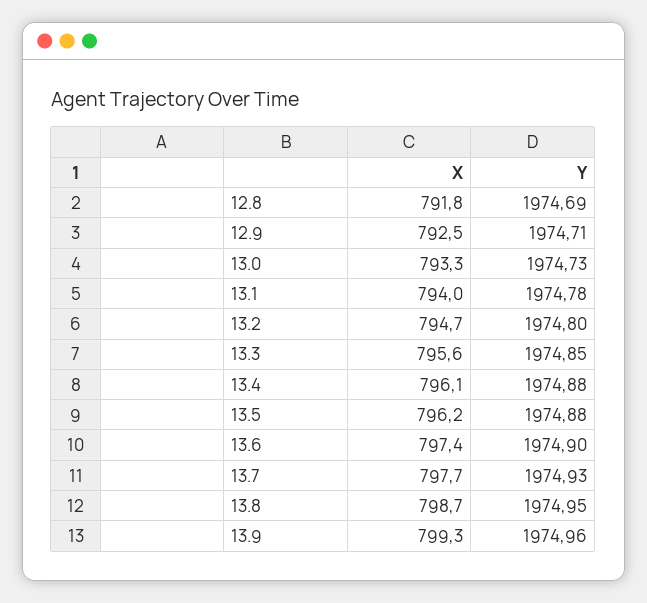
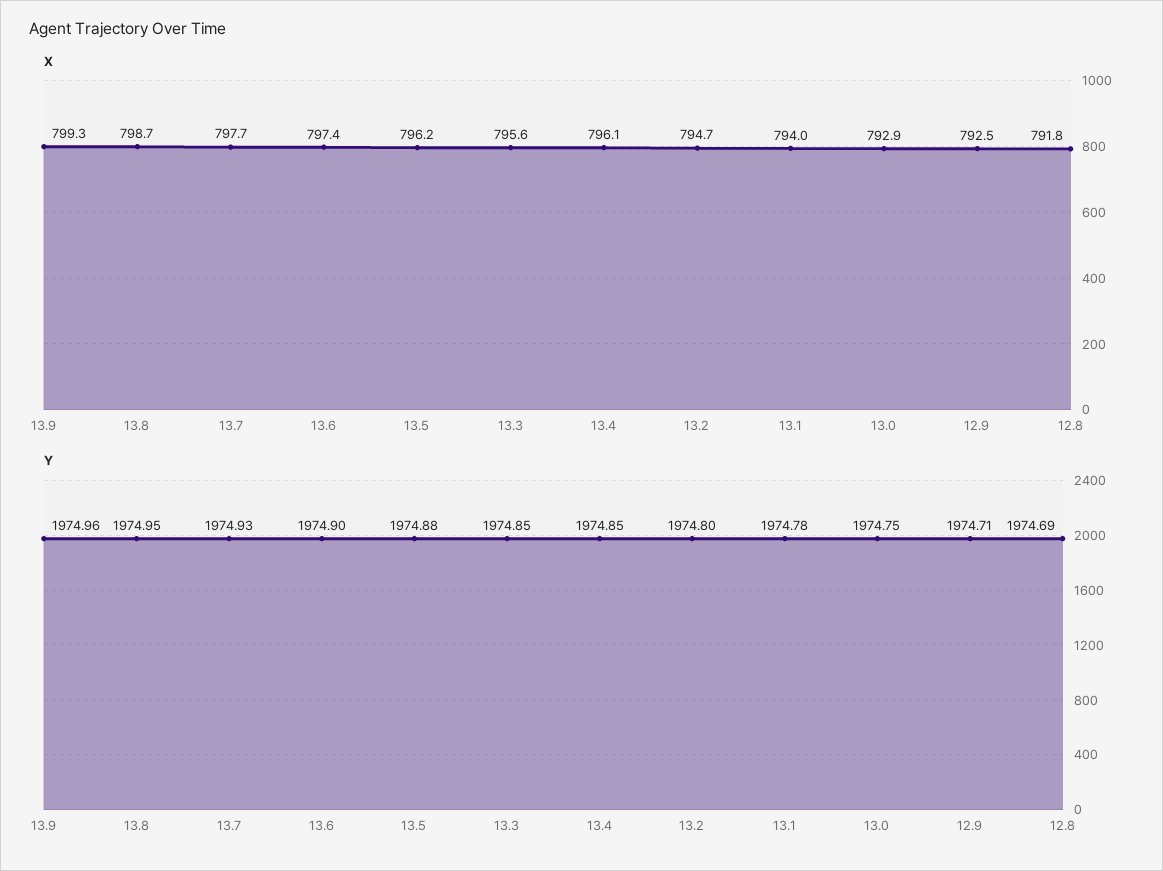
  {
    "X": {
      "12.8": 791.8,
      "12.9": 792.5,
-     "13.0": 793.3,
+     "13.0": 792.9,
      "13.1": 794,
      "13.2": 794.7,
      "13.3": 795.6,
      "13.4": 796.1,
      "13.5": 796.2,
      "13.6": 797.4,
      "13.7": 797.7,
      "13.8": 798.7,
      "13.9": 799.3
    },
    "Y": {
      "12.8": 1974.69,
      "12.9": 1974.71,
-     "13.0": 1974.73,
+     "13.0": 1974.75,
      "13.1": 1974.78,
      "13.2": 1974.8,
      "13.3": 1974.85,
-     "13.4": 1974.88,
+     "13.4": 1974.85,
      "13.5": 1974.88,
      "13.6": 1974.9,
      "13.7": 1974.93,
      "13.8": 1974.95,
      "13.9": 1974.96
    }
  }

